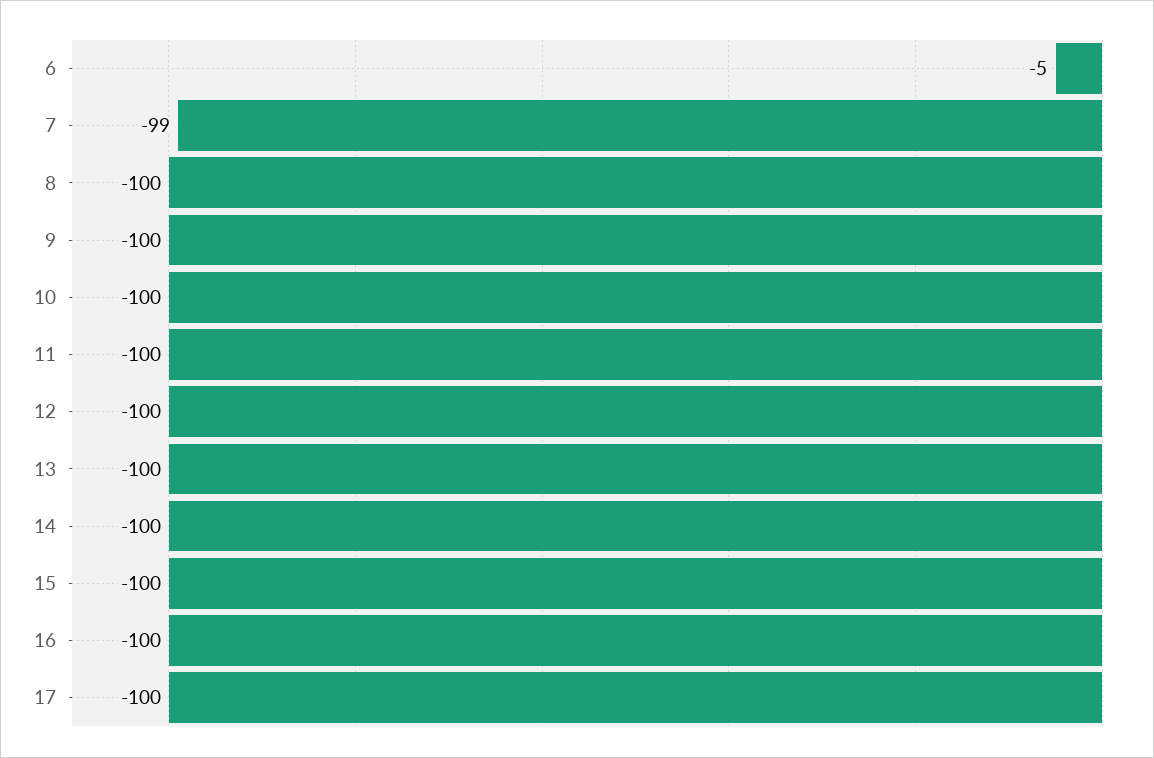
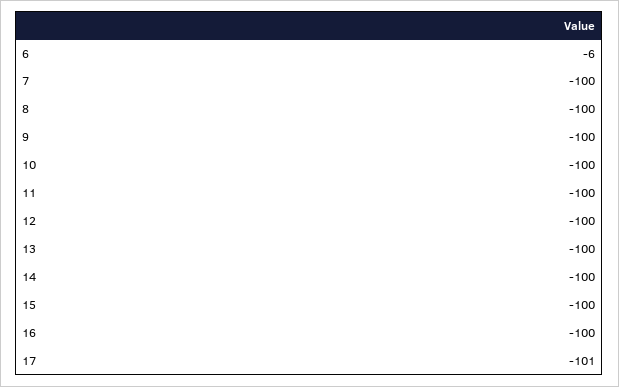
  {
-   "6": -5,
+   "6": -6,
-   "7": -99,
+   "7": -100,
    "8": -100,
    "9": -100,
    "10": -100,
    "11": -100,
    "12": -100,
    "13": -100,
    "14": -100,
    "15": -100,
    "16": -100,
-   "17": -100
+   "17": -101
  }

